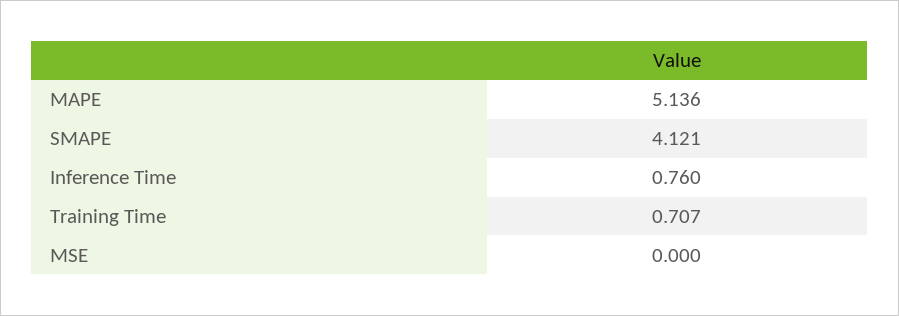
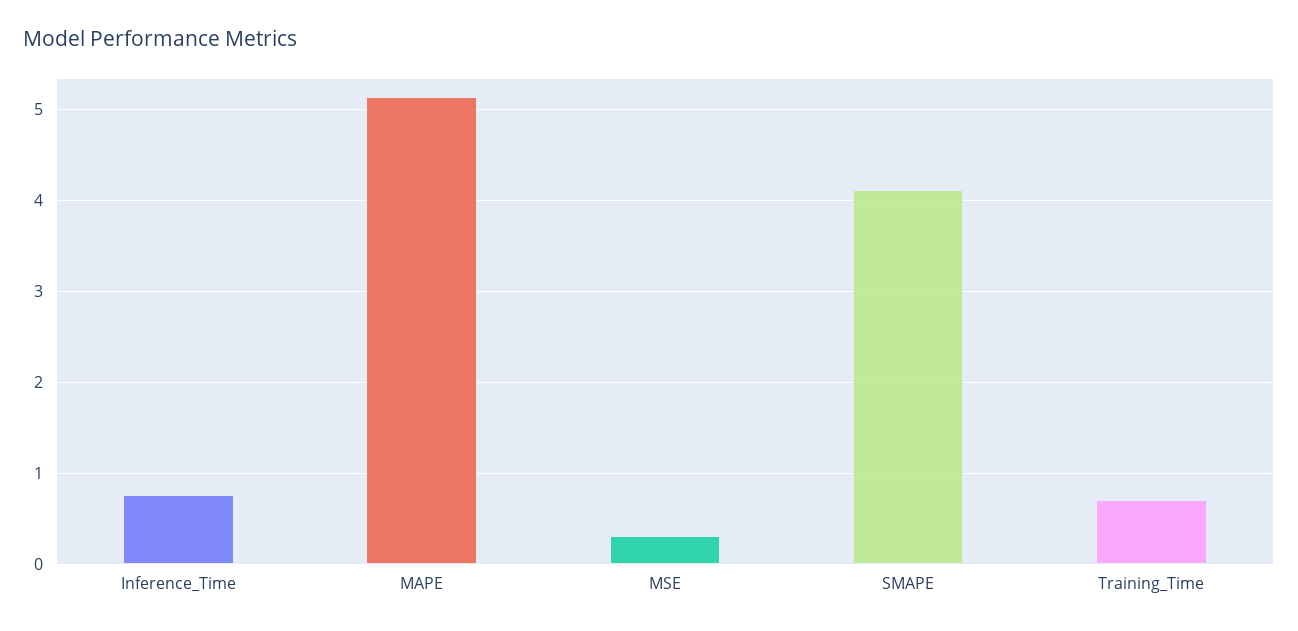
  {
    "MAPE": 5.136,
    "SMAPE": 4.121,
    "Inference Time": 0.76,
    "Training Time": 0.707,
-   "MSE": 0
+   "MSE": 0.3
  }

